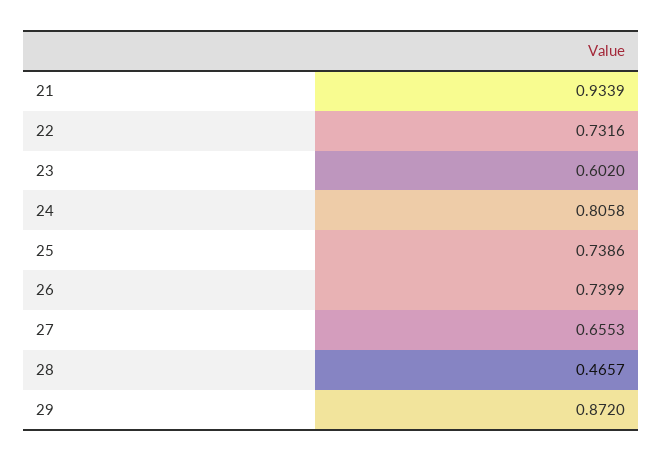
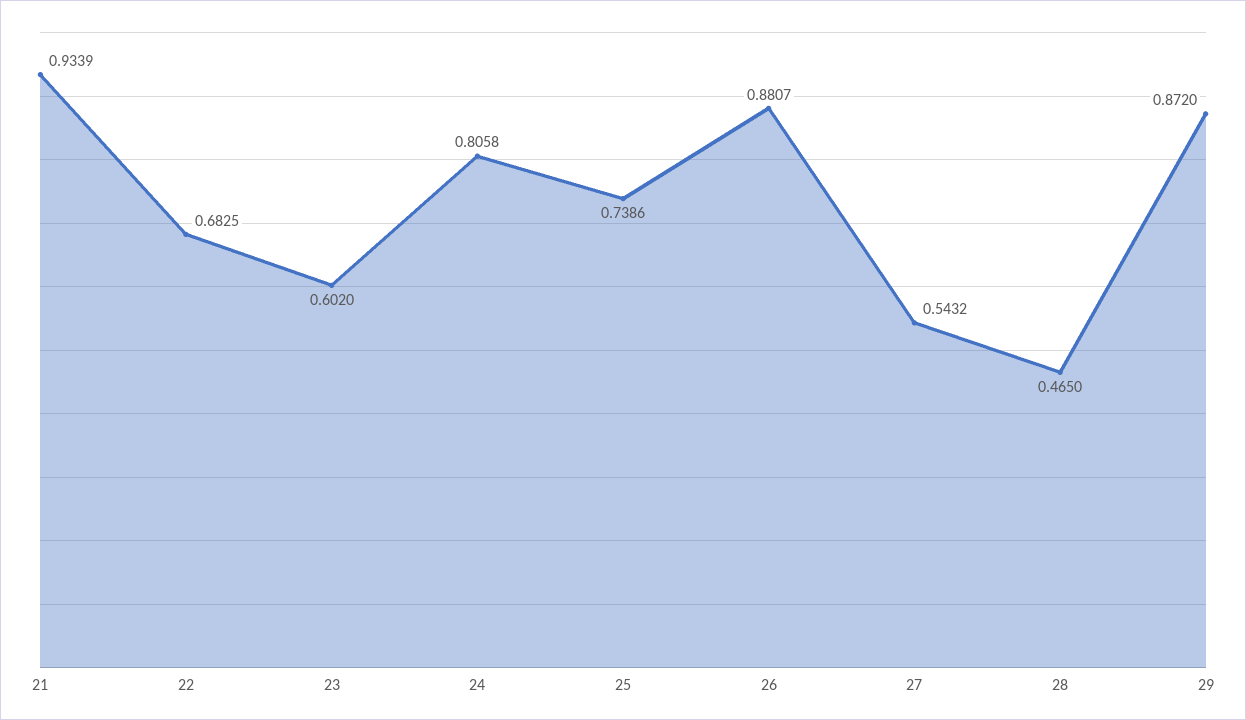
  {
    "21": 0.9339,
-   "22": 0.7316,
+   "22": 0.6825,
    "23": 0.602,
    "24": 0.8058,
    "25": 0.7386,
-   "26": 0.7399,
+   "26": 0.8807,
-   "27": 0.6553,
+   "27": 0.5432,
-   "28": 0.4657,
+   "28": 0.465,
    "29": 0.872
  }

